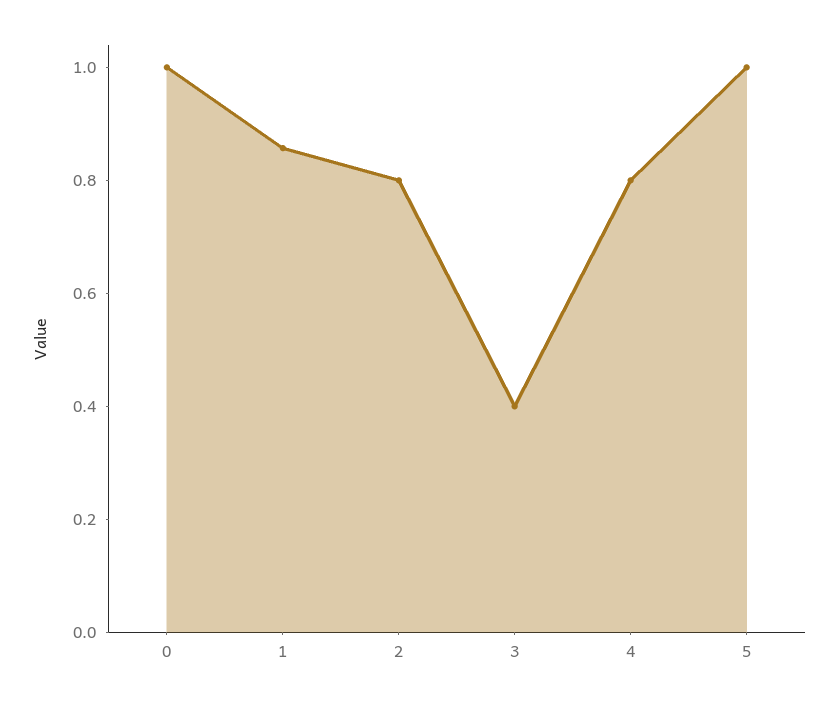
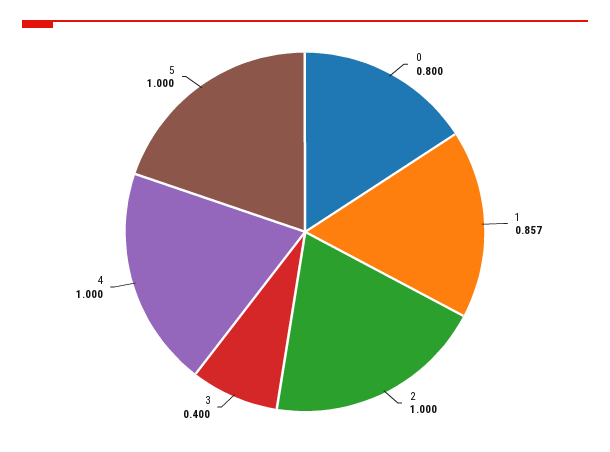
  {
-   "0": 1,
+   "0": 0.8,
    "1": 0.857,
-   "2": 0.8,
+   "2": 1,
    "3": 0.4,
-   "4": 0.8,
+   "4": 1,
    "5": 1
  }

